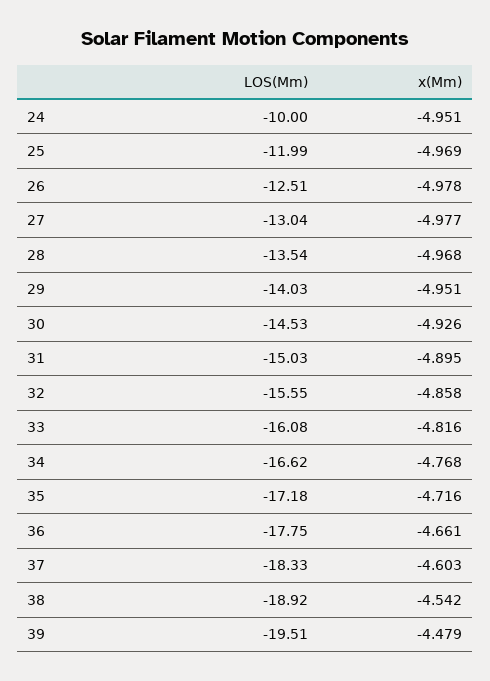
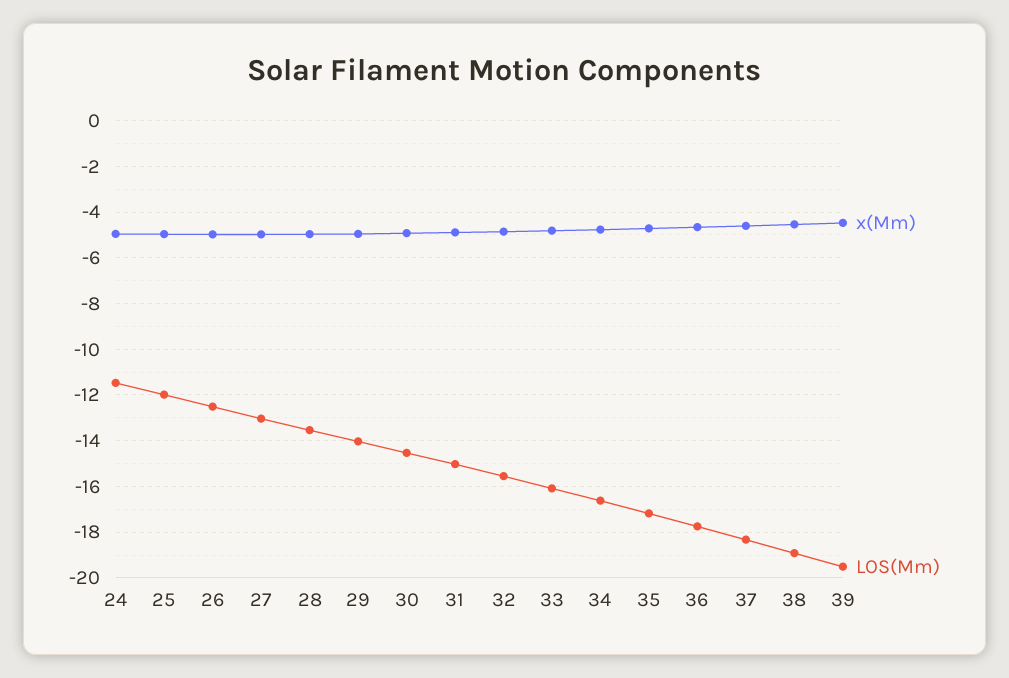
  {
    "LOS(Mm)": {
-     "24": -10,
+     "24": -11.5,
      "25": -11.99,
      "26": -12.51,
      "27": -13.04,
      "28": -13.54,
      "29": -14.03,
      "30": -14.53,
      "31": -15.03,
      "32": -15.55,
      "33": -16.08,
      "34": -16.62,
      "35": -17.18,
      "36": -17.75,
      "37": -18.33,
      "38": -18.92,
      "39": -19.51
    },
    "x(Mm)": {
      "24": -4.951,
      "25": -4.969,
      "26": -4.978,
      "27": -4.977,
      "28": -4.968,
      "29": -4.951,
      "30": -4.926,
      "31": -4.895,
      "32": -4.858,
      "33": -4.816,
      "34": -4.768,
      "35": -4.716,
      "36": -4.661,
      "37": -4.603,
      "38": -4.542,
      "39": -4.479
    }
  }

